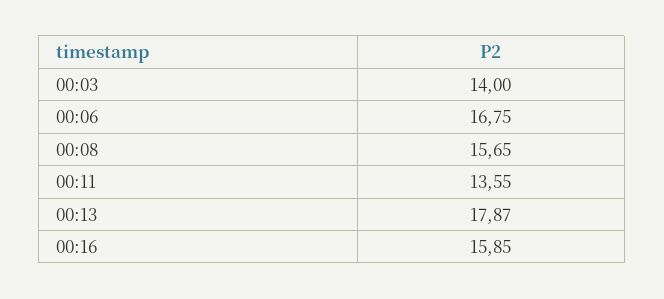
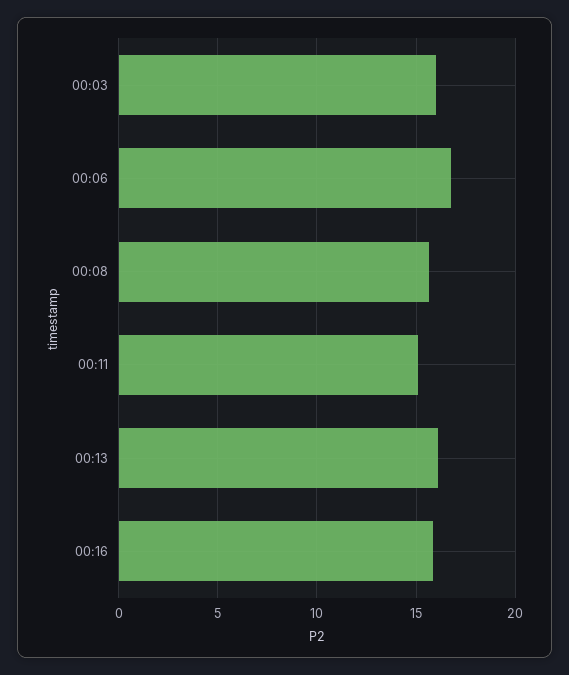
  {
-   "00:03": 14,
+   "00:03": 16,
    "00:06": 16.75,
    "00:08": 15.65,
-   "00:11": 13.55,
+   "00:11": 15,
-   "00:13": 17.87,
+   "00:13": 16,
    "00:16": 15.85
  }

